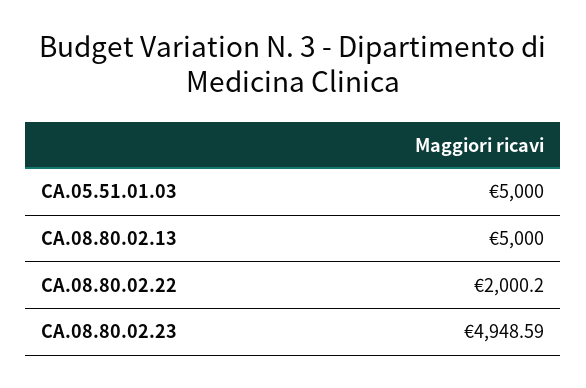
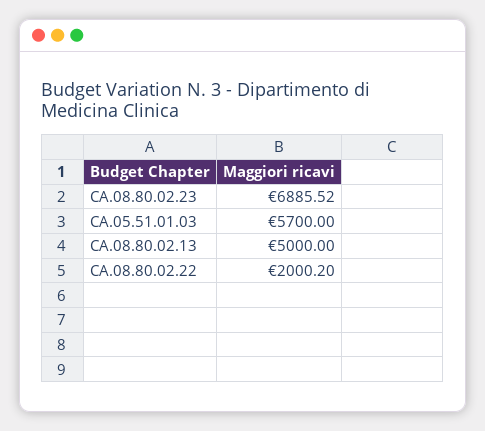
  {
-   "CA.05.51.01.03": 5000,
+   "CA.05.51.01.03": 5700,
    "CA.08.80.02.13": 5000,
    "CA.08.80.02.22": 2000.2,
-   "CA.08.80.02.23": 4948.59
+   "CA.08.80.02.23": 6885.52
  }

